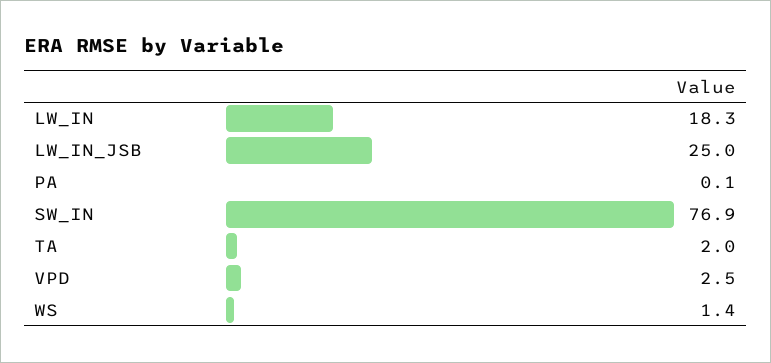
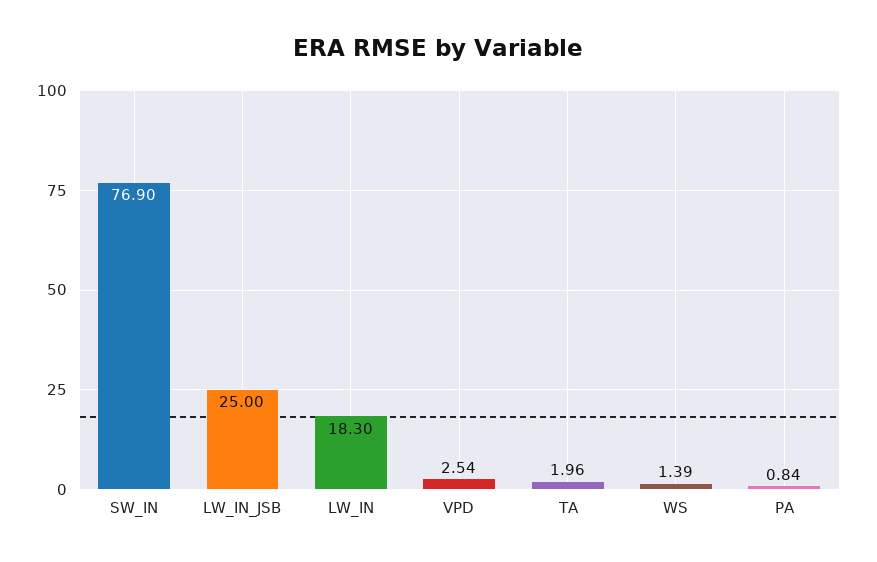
  {
    "LW_IN": 18.3,
    "LW_IN_JSB": 25,
-   "PA": 0.1,
+   "PA": 0.84,
    "SW_IN": 76.9,
    "TA": 1.96,
    "VPD": 2.54,
    "WS": 1.39
  }

